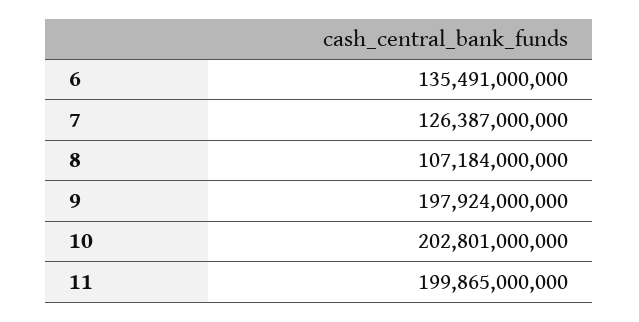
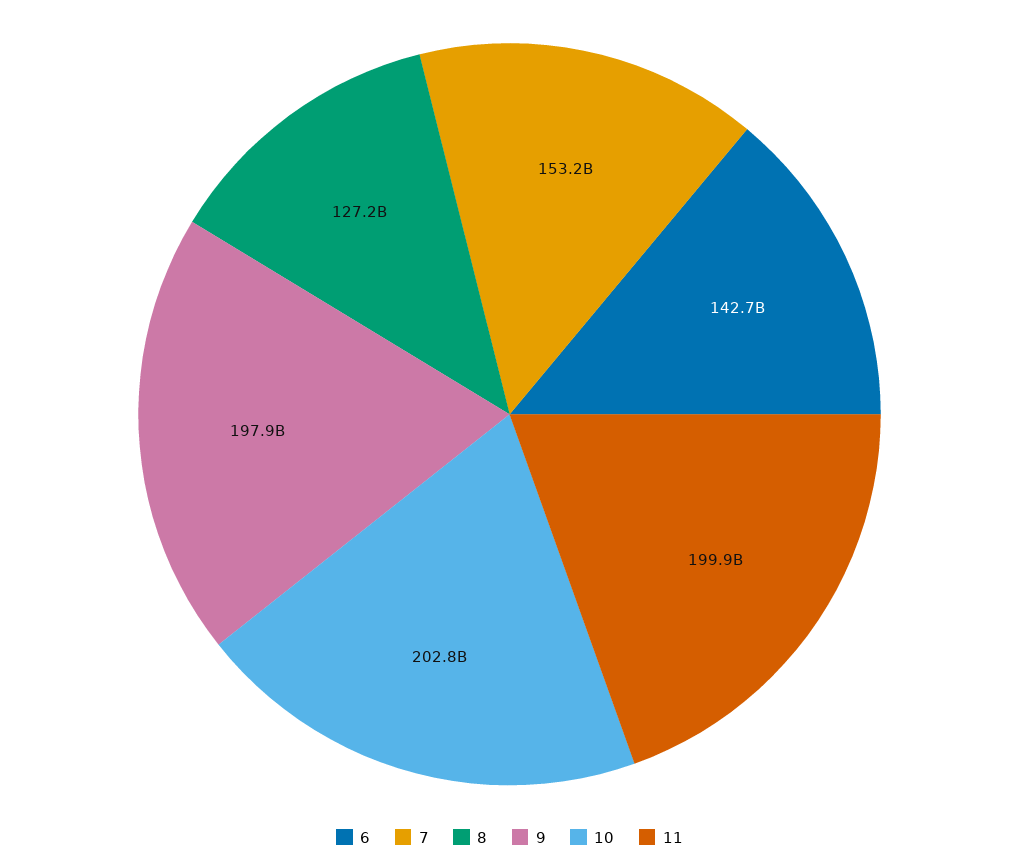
  {
-   "6": 135491000000,
+   "6": 142700000000,
-   "7": 126387000000,
+   "7": 153200000000,
-   "8": 107184000000,
+   "8": 127200000000,
    "9": 197924000000,
    "10": 202801000000,
    "11": 199865000000
  }

